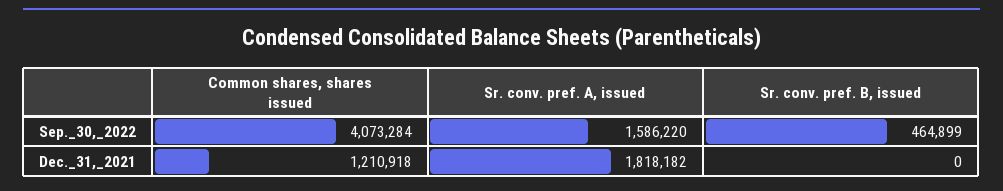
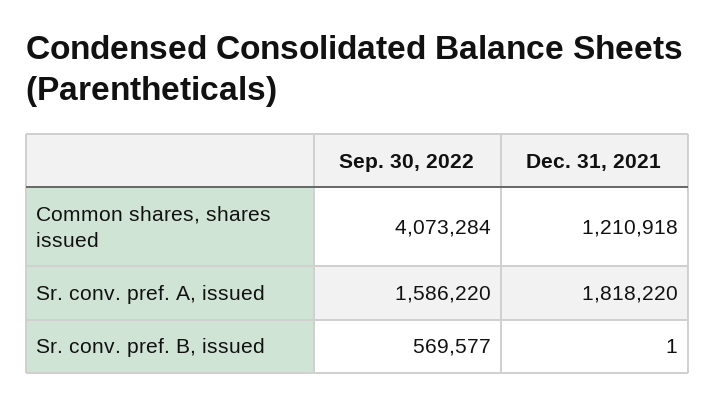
  {
    "Common shares, shares issued": {
      "Sep._30,_2022": 4073284,
      "Dec._31,_2021": 1210918
    },
    "Sr. conv. pref. A, issued": {
      "Sep._30,_2022": 1586220,
-     "Dec._31,_2021": 1818182
+     "Dec._31,_2021": 1818220
    },
    "Sr. conv. pref. B, issued": {
-     "Sep._30,_2022": 464899,
+     "Sep._30,_2022": 569577,
-     "Dec._31,_2021": 0
+     "Dec._31,_2021": 1
    }
  }

